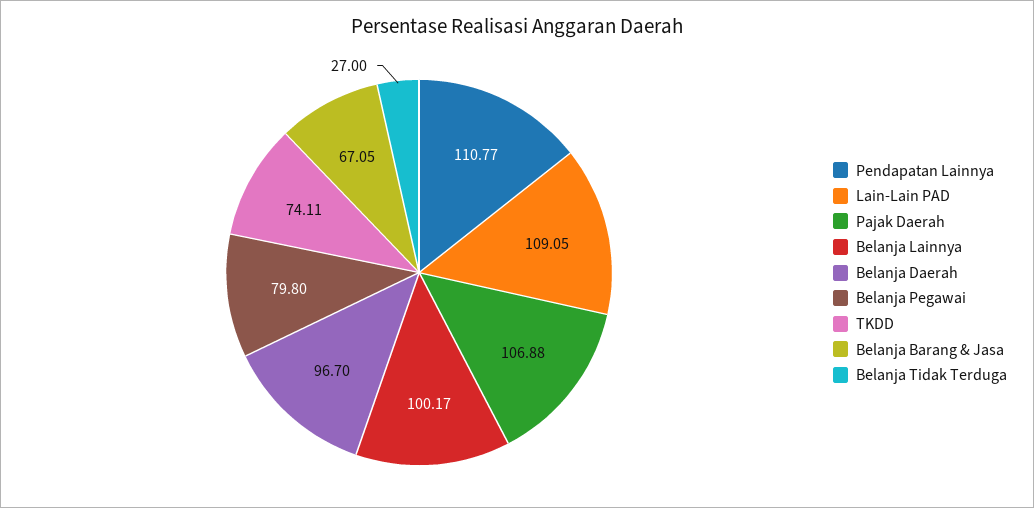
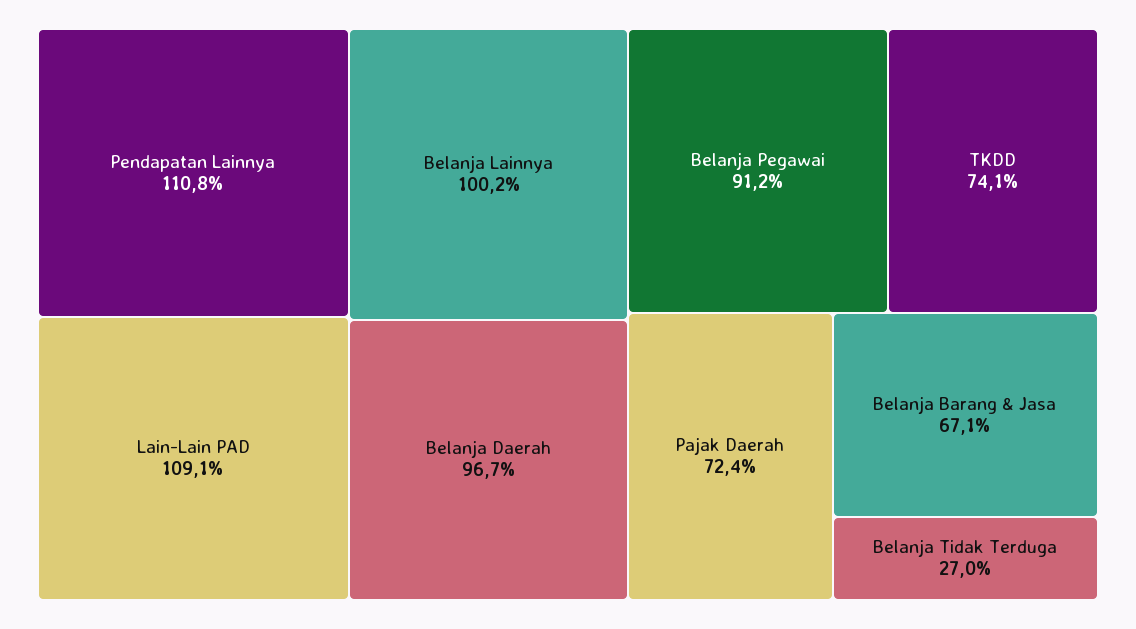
  {
    "Pendapatan Lainnya": 110.77,
    "Lain-Lain PAD": 109.05,
-   "Pajak Daerah": 106.88,
+   "Pajak Daerah": 72.4,
    "Belanja Lainnya": 100.17,
    "Belanja Daerah": 96.7,
-   "Belanja Pegawai": 79.8,
+   "Belanja Pegawai": 91.2,
    "TKDD": 74.11,
    "Belanja Barang & Jasa": 67.05,
    "Belanja Tidak Terduga": 27
  }

